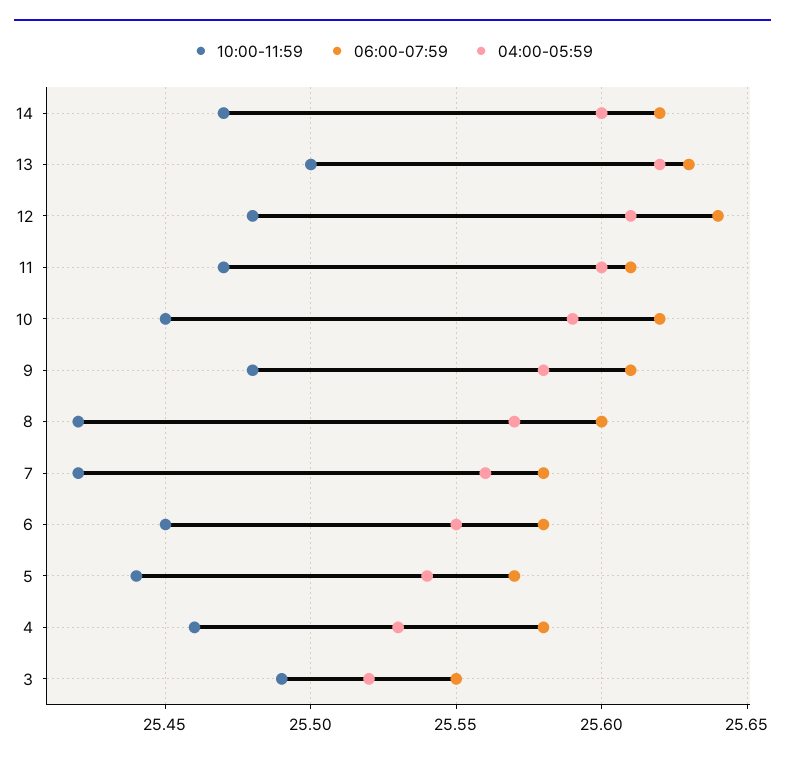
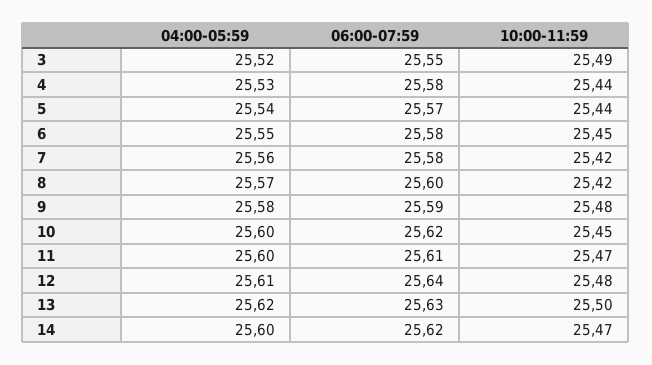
  {
    "10:00-11:59": {
      "14": 25.47,
      "13": 25.5,
      "12": 25.48,
      "11": 25.47,
      "10": 25.45,
      "9": 25.48,
      "8": 25.42,
      "7": 25.42,
      "6": 25.45,
      "5": 25.44,
-     "4": 25.46,
+     "4": 25.44,
      "3": 25.49
    },
    "06:00-07:59": {
      "14": 25.62,
      "13": 25.63,
      "12": 25.64,
      "11": 25.61,
      "10": 25.62,
-     "9": 25.61,
+     "9": 25.59,
      "8": 25.6,
      "7": 25.58,
      "6": 25.58,
      "5": 25.57,
      "4": 25.58,
      "3": 25.55
    },
    "04:00-05:59": {
      "14": 25.6,
      "13": 25.62,
      "12": 25.61,
      "11": 25.6,
-     "10": 25.59,
+     "10": 25.6,
      "9": 25.58,
      "8": 25.57,
      "7": 25.56,
      "6": 25.55,
      "5": 25.54,
      "4": 25.53,
      "3": 25.52
    }
  }

